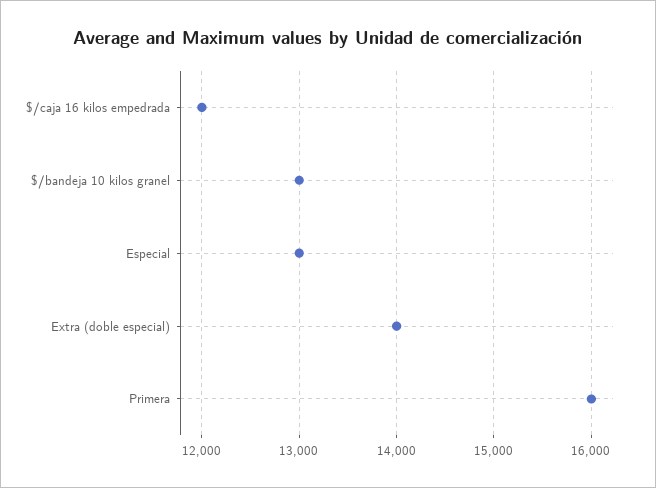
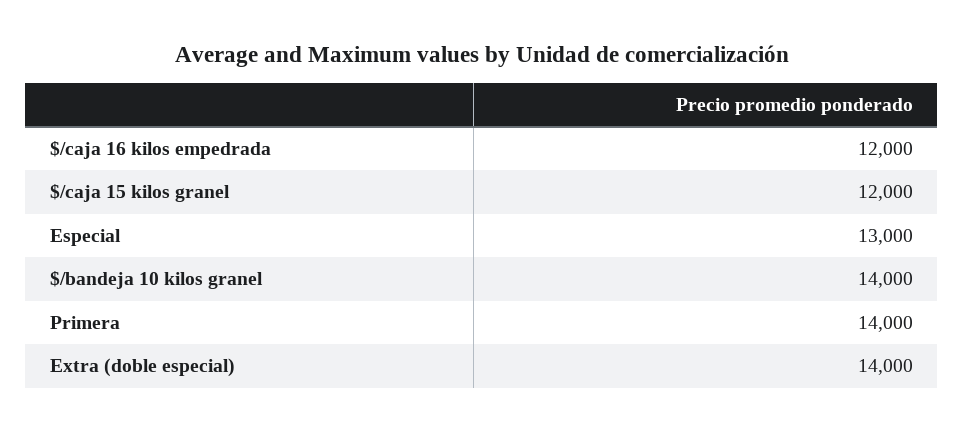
  {
    "$/caja 16 kilos empedrada": 12000,
-   "$/bandeja 10 kilos granel": 13000,
+   "$/bandeja 10 kilos granel": 14000,
    "Especial": 13000,
    "Extra (doble especial)": 14000,
-   "Primera": 16000
+   "Primera": 14000,
+   "$/caja 15 kilos granel": 12000
  }

